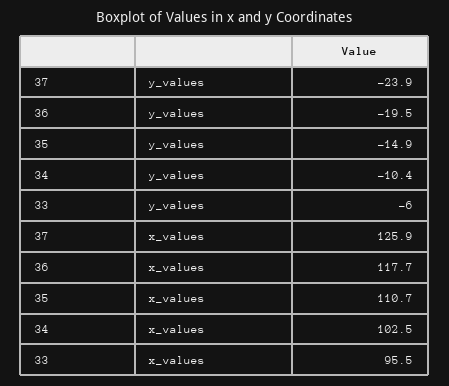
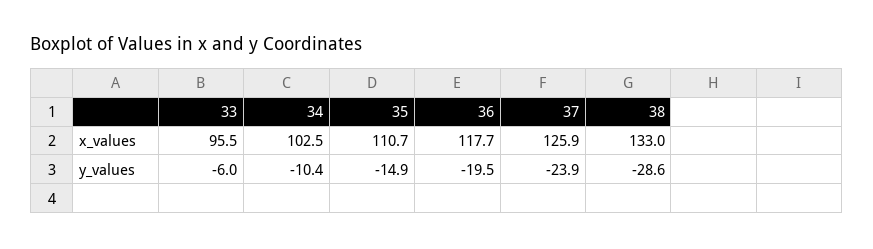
  {
    "37": {
      "y_values": -23.9,
      "x_values": 125.9
    },
    "36": {
      "y_values": -19.5,
      "x_values": 117.7
    },
    "35": {
      "y_values": -14.9,
      "x_values": 110.7
    },
    "34": {
      "y_values": -10.4,
      "x_values": 102.5
    },
    "33": {
      "y_values": -6,
      "x_values": 95.5
-   }
+   },
+   "38": {
+     "x_values": 133,
+     "y_values": -28.6
+   }
  }

